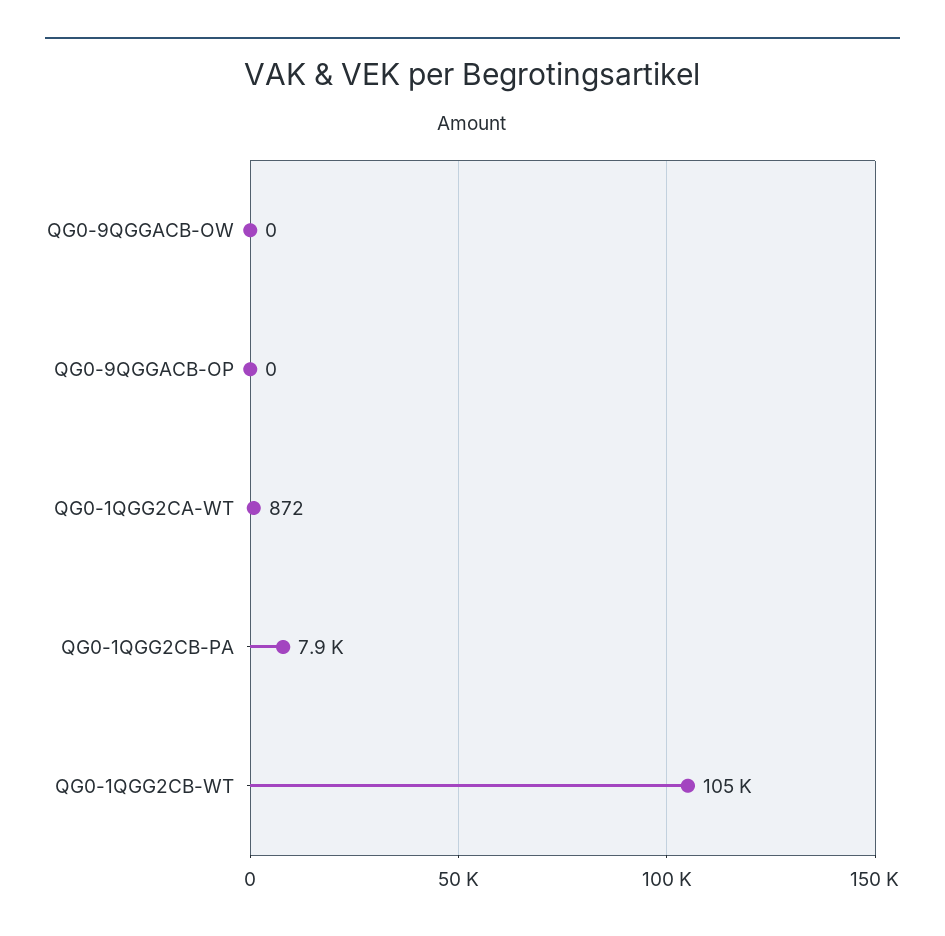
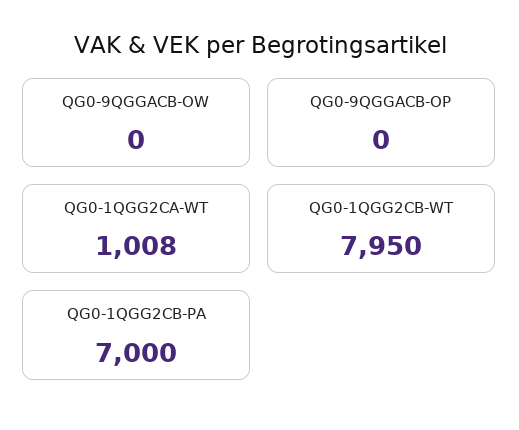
  {
    "QG0-9QGGACB-OW": 0,
    "QG0-9QGGACB-OP": 0,
-   "QG0-1QGG2CA-WT": 872,
+   "QG0-1QGG2CA-WT": 1008,
-   "QG0-1QGG2CB-PA": 7900,
+   "QG0-1QGG2CB-PA": 7000,
-   "QG0-1QGG2CB-WT": 105000
+   "QG0-1QGG2CB-WT": 7950
  }

